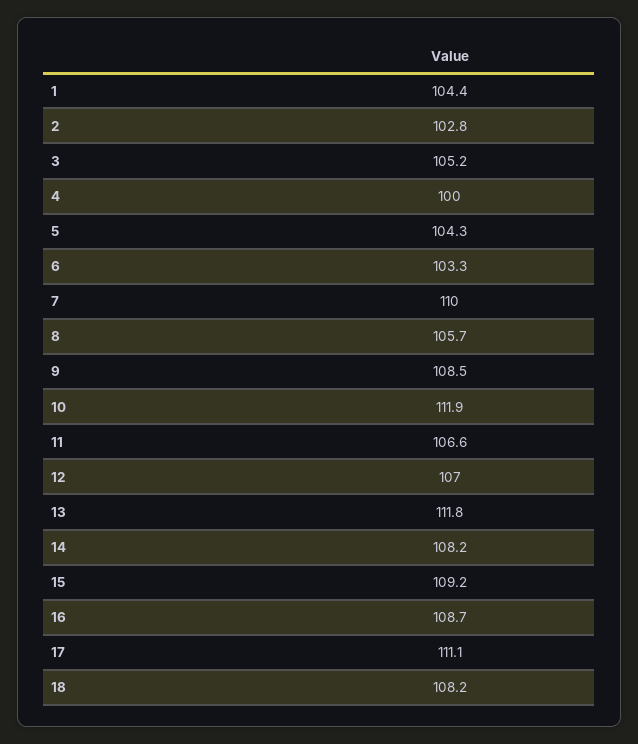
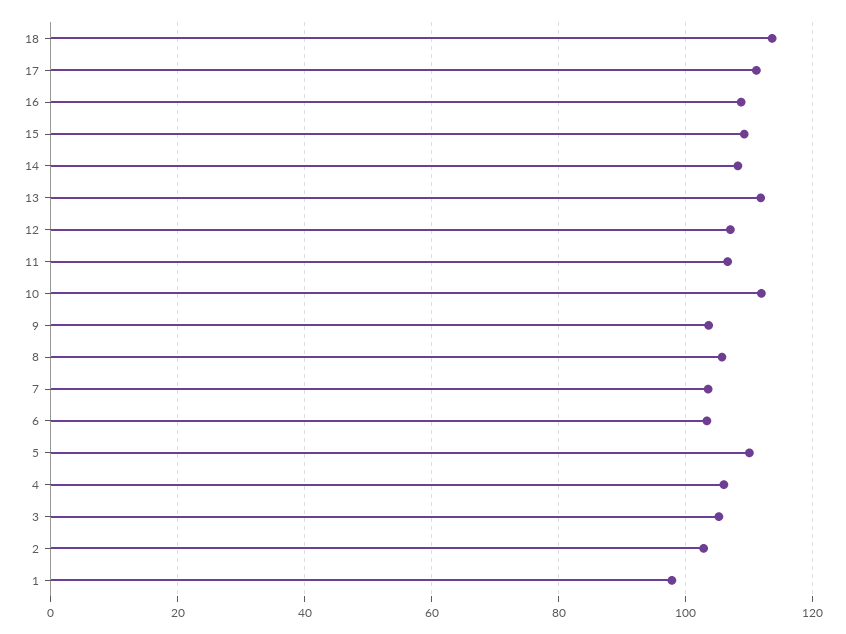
  {
-   "1": 104.4,
+   "1": 98,
    "2": 102.8,
    "3": 105.2,
-   "4": 100,
+   "4": 106,
-   "5": 104.3,
+   "5": 110,
    "6": 103.3,
-   "7": 110,
+   "7": 104,
    "8": 105.7,
-   "9": 108.5,
+   "9": 104,
    "10": 111.9,
    "11": 106.6,
    "12": 107,
    "13": 111.8,
    "14": 108.2,
    "15": 109.2,
    "16": 108.7,
    "17": 111.1,
-   "18": 108.2
+   "18": 114
  }

